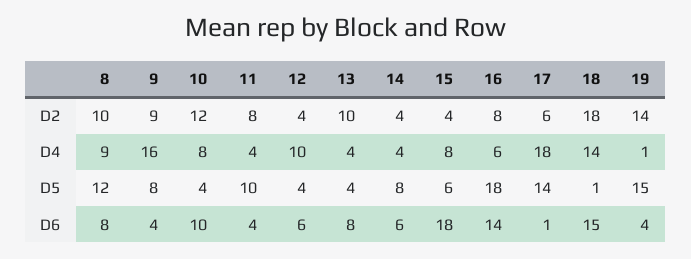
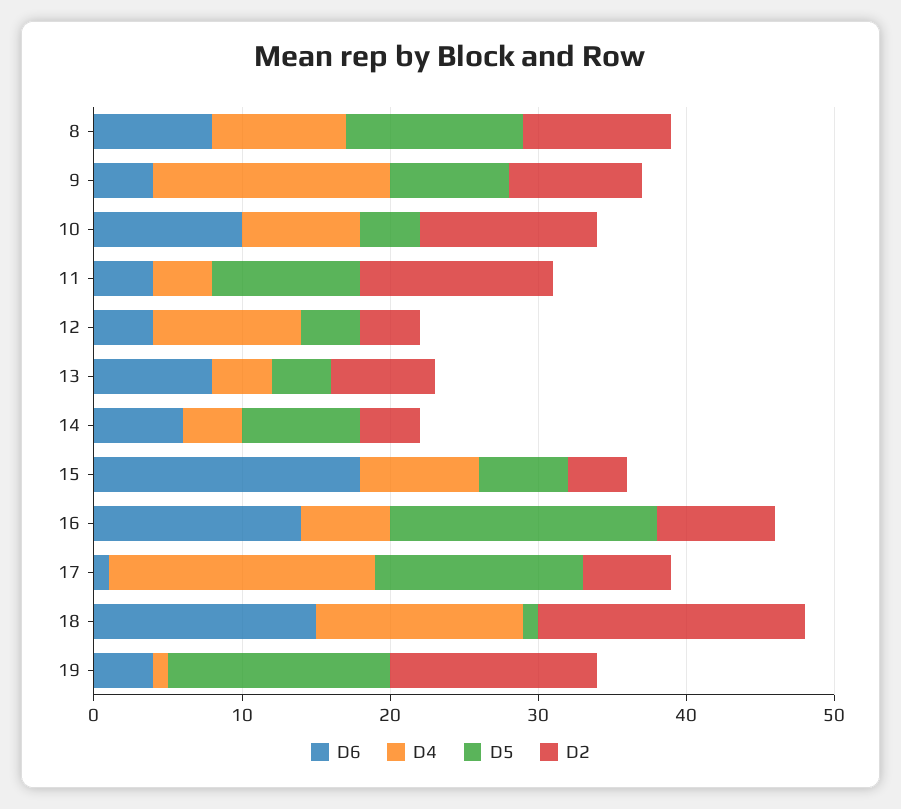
  {
    "D2": {
      "8": 10,
      "9": 9,
      "10": 12,
-     "11": 8,
+     "11": 13,
      "12": 4,
-     "13": 10,
+     "13": 7,
      "14": 4,
      "15": 4,
      "16": 8,
      "17": 6,
      "18": 18,
      "19": 14
    },
    "D4": {
      "8": 9,
      "9": 16,
      "10": 8,
      "11": 4,
      "12": 10,
      "13": 4,
      "14": 4,
      "15": 8,
      "16": 6,
      "17": 18,
      "18": 14,
      "19": 1
    },
    "D5": {
      "8": 12,
      "9": 8,
      "10": 4,
      "11": 10,
      "12": 4,
      "13": 4,
      "14": 8,
      "15": 6,
      "16": 18,
      "17": 14,
      "18": 1,
      "19": 15
    },
    "D6": {
      "8": 8,
      "9": 4,
      "10": 10,
      "11": 4,
-     "12": 6,
+     "12": 4,
      "13": 8,
      "14": 6,
      "15": 18,
      "16": 14,
      "17": 1,
      "18": 15,
      "19": 4
    }
  }

